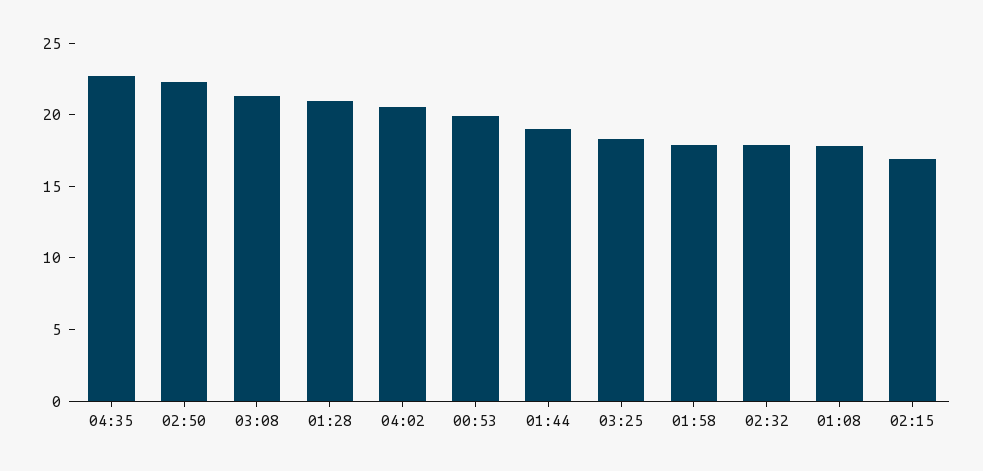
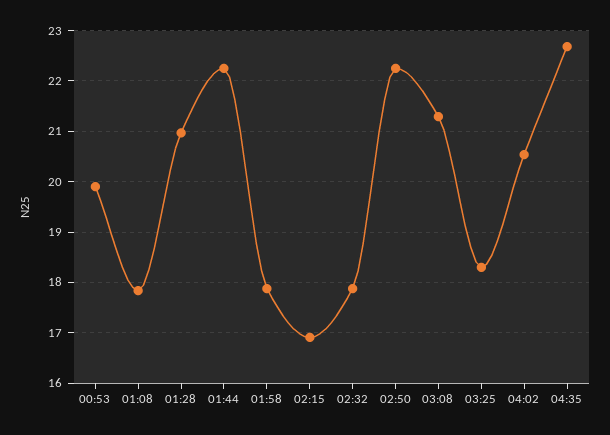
  {
    "04:35": 22.6,
    "02:50": 22.2,
    "03:08": 21.2,
    "01:28": 21,
    "04:02": 20.6,
    "00:53": 20,
-   "01:44": 19,
+   "01:44": 22.2,
    "03:25": 18.4,
    "01:58": 17.8,
    "02:32": 17.8,
    "01:08": 17.8,
    "02:15": 17
  }

